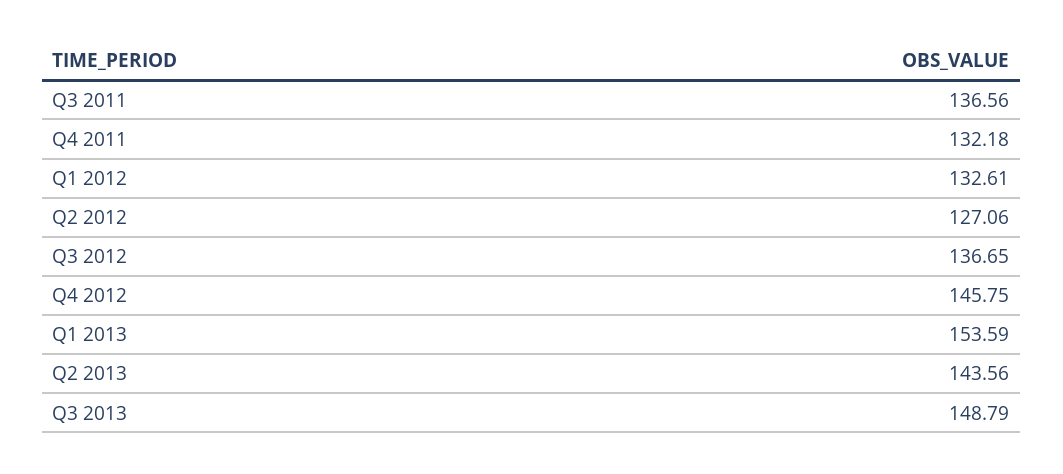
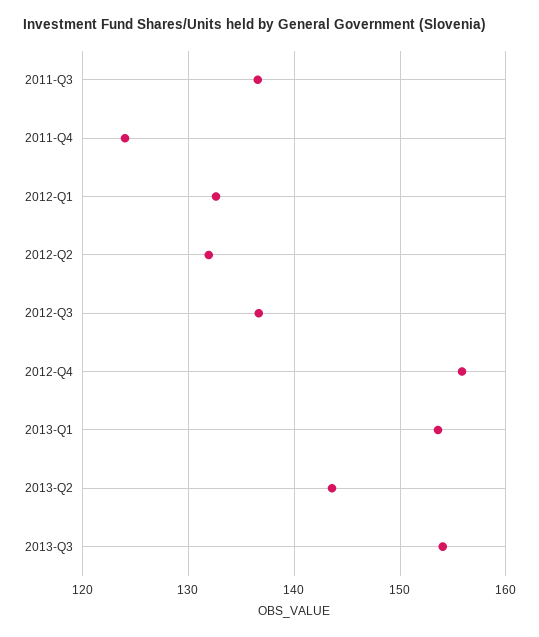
  {
    "Q3 2011": 136.56,
-   "Q4 2011": 132.18,
+   "Q4 2011": 124,
    "Q1 2012": 132.61,
-   "Q2 2012": 127.06,
+   "Q2 2012": 132,
    "Q3 2012": 136.65,
-   "Q4 2012": 145.75,
+   "Q4 2012": 156,
    "Q1 2013": 153.59,
    "Q2 2013": 143.56,
-   "Q3 2013": 148.79
+   "Q3 2013": 154
  }

